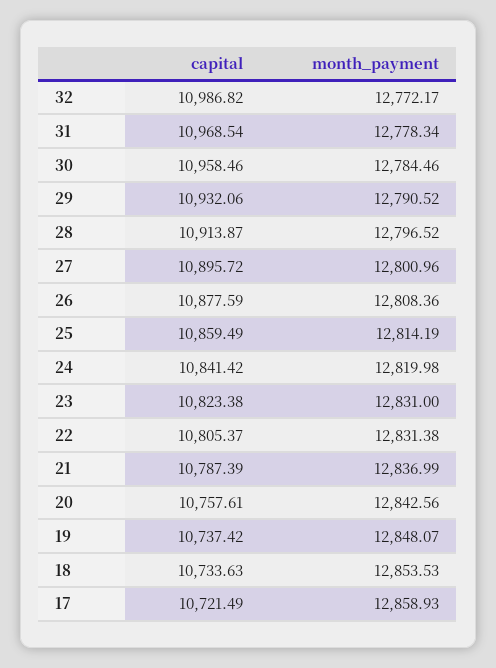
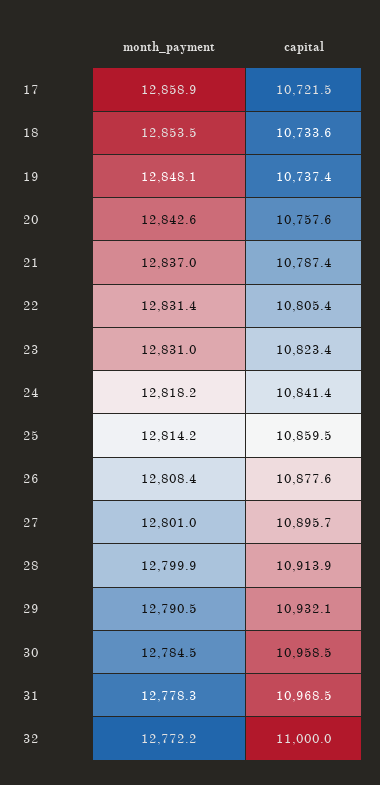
  {
    "capital": {
-     "32": 10986.82,
+     "32": 11000,
      "31": 10968.54,
      "30": 10958.46,
      "29": 10932.06,
      "28": 10913.87,
      "27": 10895.72,
      "26": 10877.59,
      "25": 10859.49,
      "24": 10841.42,
      "23": 10823.38,
      "22": 10805.37,
      "21": 10787.39,
      "20": 10757.61,
      "19": 10737.42,
      "18": 10733.63,
      "17": 10721.49
    },
    "month_payment": {
      "32": 12772.17,
      "31": 12778.34,
      "30": 12784.46,
      "29": 12790.52,
-     "28": 12796.52,
+     "28": 12799.9,
      "27": 12800.96,
      "26": 12808.36,
      "25": 12814.19,
-     "24": 12819.98,
+     "24": 12818.2,
      "23": 12831,
      "22": 12831.38,
      "21": 12836.99,
      "20": 12842.56,
      "19": 12848.07,
      "18": 12853.53,
      "17": 12858.93
    }
  }

